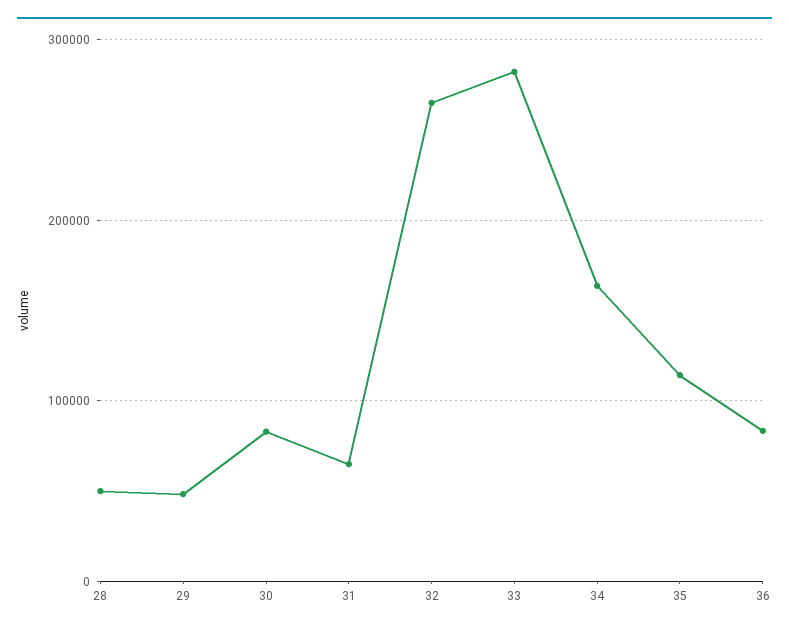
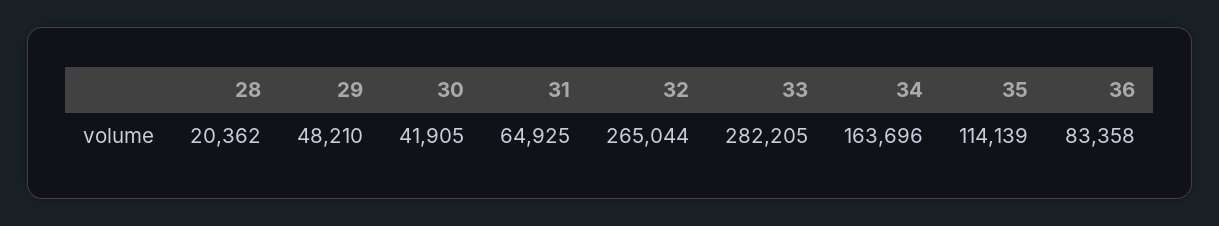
  {
-   "28": 50000,
+   "28": 20362,
    "29": 48210,
-   "30": 80000,
+   "30": 41905,
    "31": 64925,
    "32": 265044,
    "33": 282205,
    "34": 163696,
    "35": 114139,
    "36": 83358
  }

